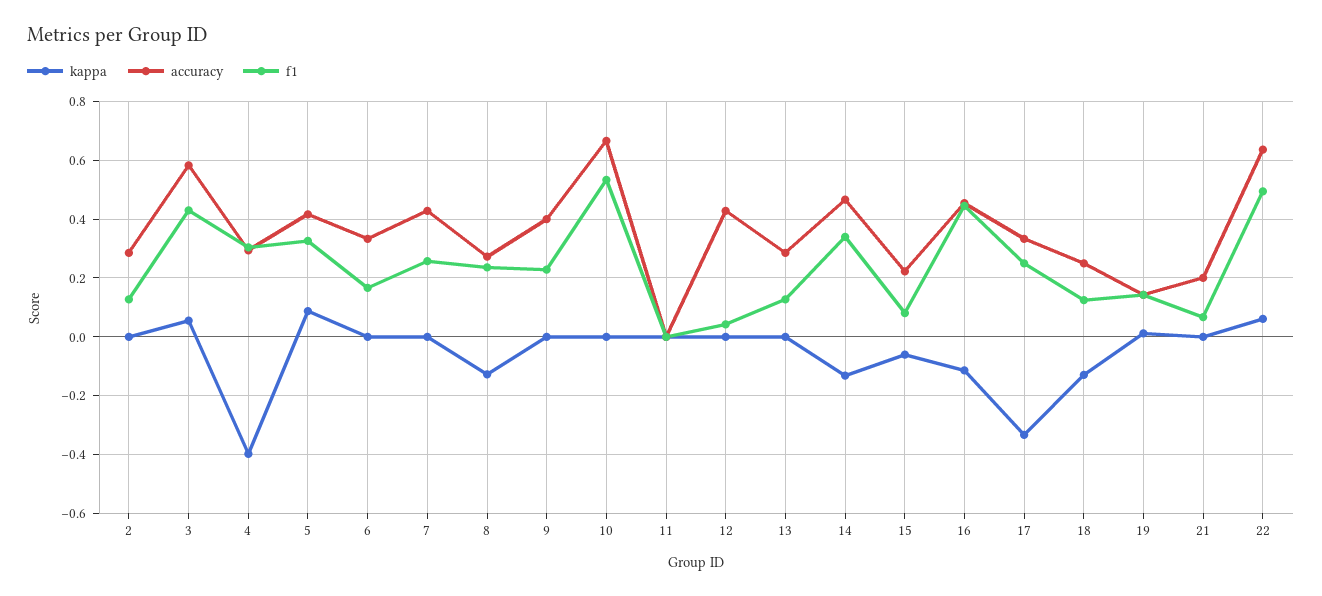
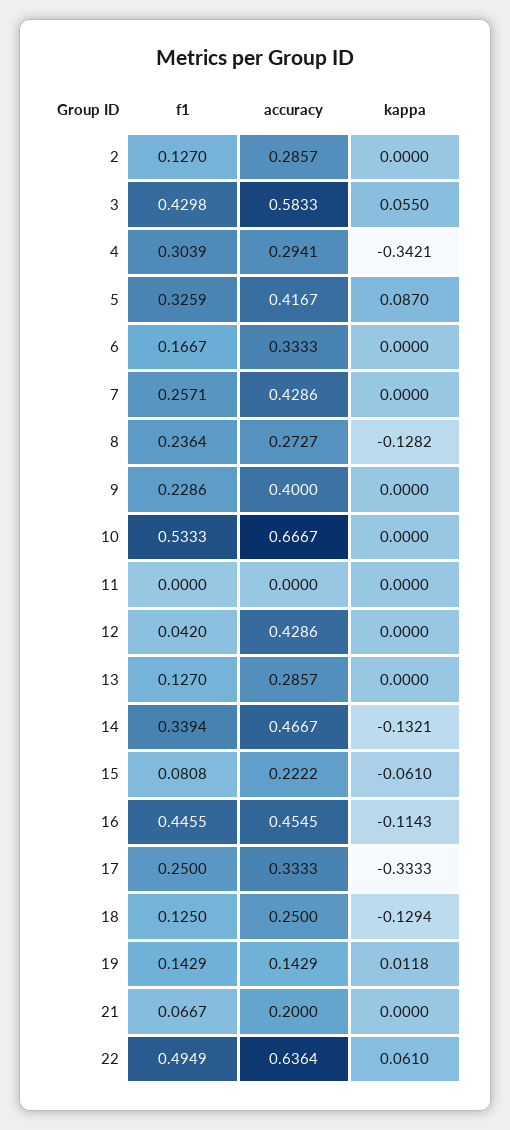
  {
    "kappa": {
      "2": 0,
      "3": 0.055,
-     "4": -0.4,
+     "4": -0.3421,
      "5": 0.087,
      "6": 0,
      "7": 0,
      "8": -0.1282,
      "9": 0,
      "10": 0,
      "11": 0,
      "12": 0,
      "13": 0,
      "14": -0.1321,
      "15": -0.061,
      "16": -0.1143,
      "17": -0.3333,
      "18": -0.1294,
      "19": 0.0118,
      "21": 0,
      "22": 0.061
    },
    "accuracy": {
      "2": 0.2857,
      "3": 0.5833,
      "4": 0.2941,
      "5": 0.4167,
      "6": 0.3333,
      "7": 0.4286,
      "8": 0.2727,
      "9": 0.4,
      "10": 0.6667,
      "11": 0,
      "12": 0.4286,
      "13": 0.2857,
      "14": 0.4667,
      "15": 0.2222,
      "16": 0.4545,
      "17": 0.3333,
      "18": 0.25,
      "19": 0.1429,
      "21": 0.2,
      "22": 0.6364
    },
    "f1": {
      "2": 0.127,
      "3": 0.4298,
      "4": 0.3039,
      "5": 0.3259,
      "6": 0.1667,
      "7": 0.2571,
      "8": 0.2364,
      "9": 0.2286,
      "10": 0.5333,
      "11": 0,
      "12": 0.042,
      "13": 0.127,
      "14": 0.3394,
      "15": 0.0808,
      "16": 0.4455,
      "17": 0.25,
      "18": 0.125,
      "19": 0.1429,
      "21": 0.0667,
      "22": 0.4949
    }
  }

